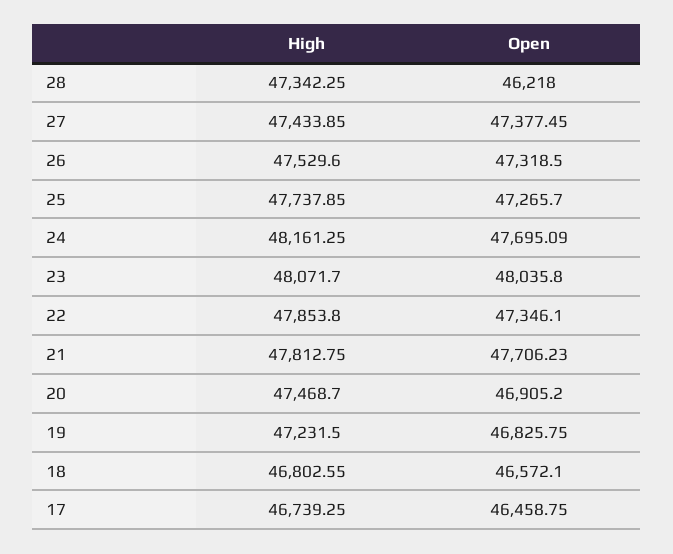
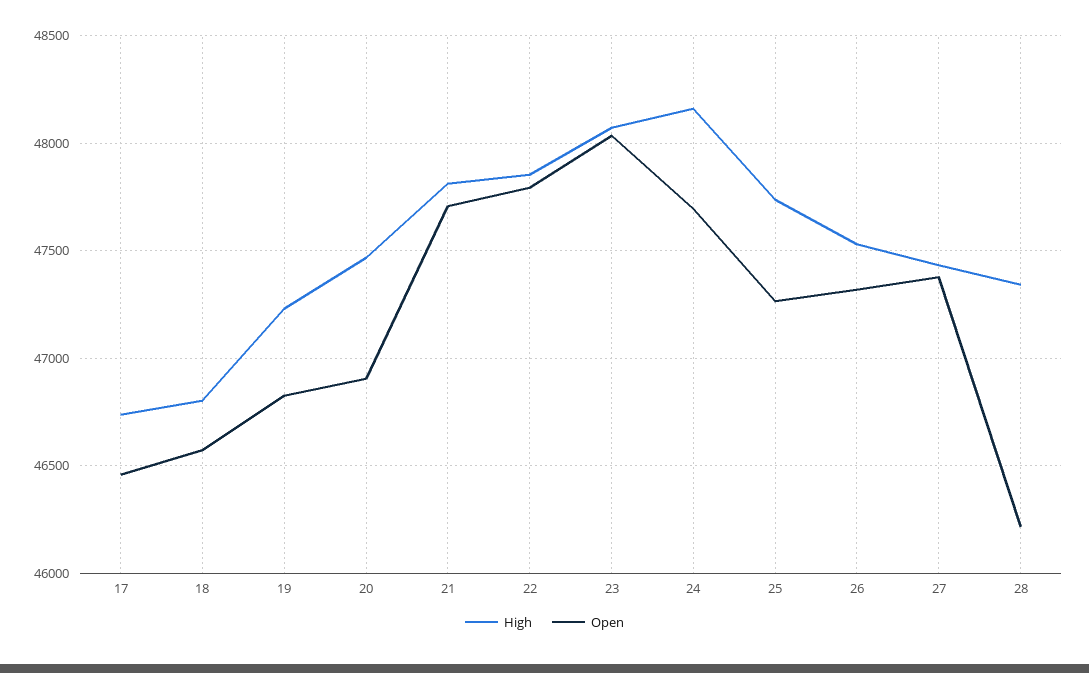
  {
    "High": {
      "28": 47342.25,
      "27": 47433.85,
      "26": 47529.6,
      "25": 47737.85,
      "24": 48161.25,
      "23": 48071.7,
      "22": 47853.8,
      "21": 47812.75,
      "20": 47468.7,
      "19": 47231.5,
      "18": 46802.55,
      "17": 46739.25
    },
    "Open": {
      "28": 46218,
      "27": 47377.45,
      "26": 47318.5,
      "25": 47265.7,
      "24": 47695.09,
      "23": 48035.8,
-     "22": 47346.1,
+     "22": 47800,
      "21": 47706.23,
      "20": 46905.2,
      "19": 46825.75,
      "18": 46572.1,
      "17": 46458.75
    }
  }

